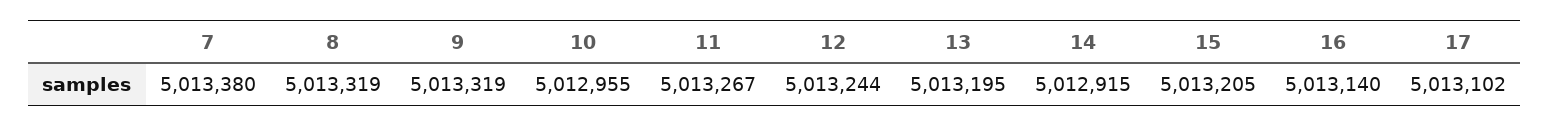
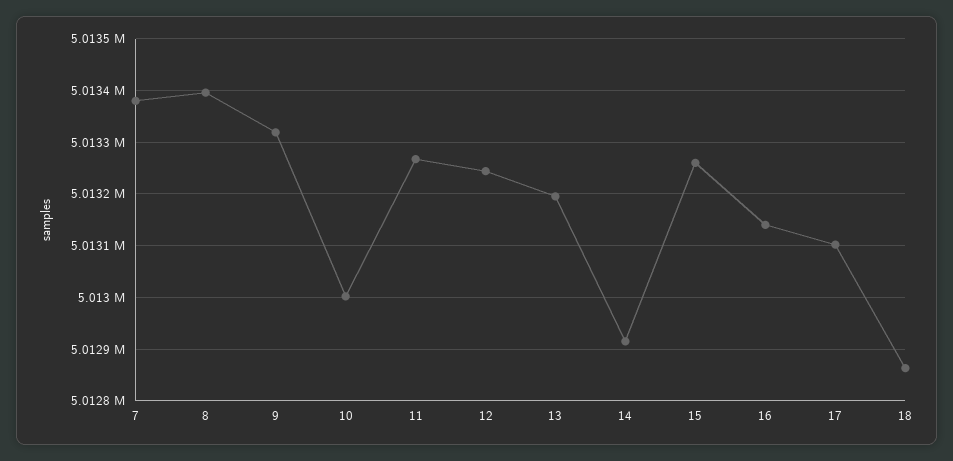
  {
    "7": 5013380,
-   "8": 5013319,
+   "8": 5013400,
    "9": 5013319,
-   "10": 5012955,
+   "10": 5013000,
    "11": 5013267,
    "12": 5013244,
    "13": 5013195,
    "14": 5012915,
-   "15": 5013205,
+   "15": 5013260,
    "16": 5013140,
-   "17": 5013102
+   "17": 5013102,
+   "18": 5012860
  }

